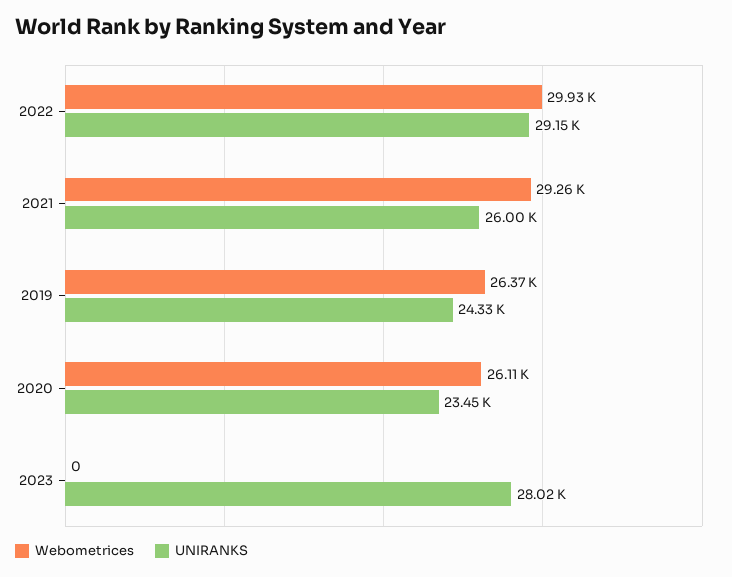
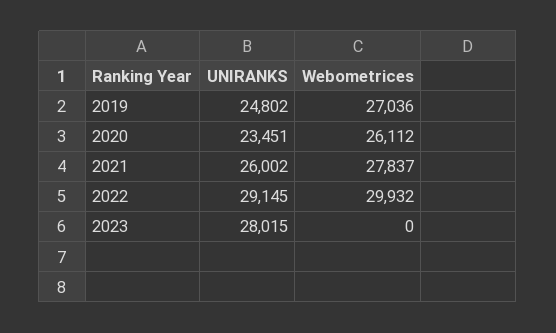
  {
    "Webometrices": {
      "2022": 29932,
-     "2021": 29260,
+     "2021": 27837,
-     "2019": 26370,
+     "2019": 27036,
      "2020": 26112,
      "2023": 0
    },
    "UNIRANKS": {
      "2022": 29145,
      "2021": 26002,
-     "2019": 24330,
+     "2019": 24802,
      "2020": 23451,
      "2023": 28015
    }
  }

